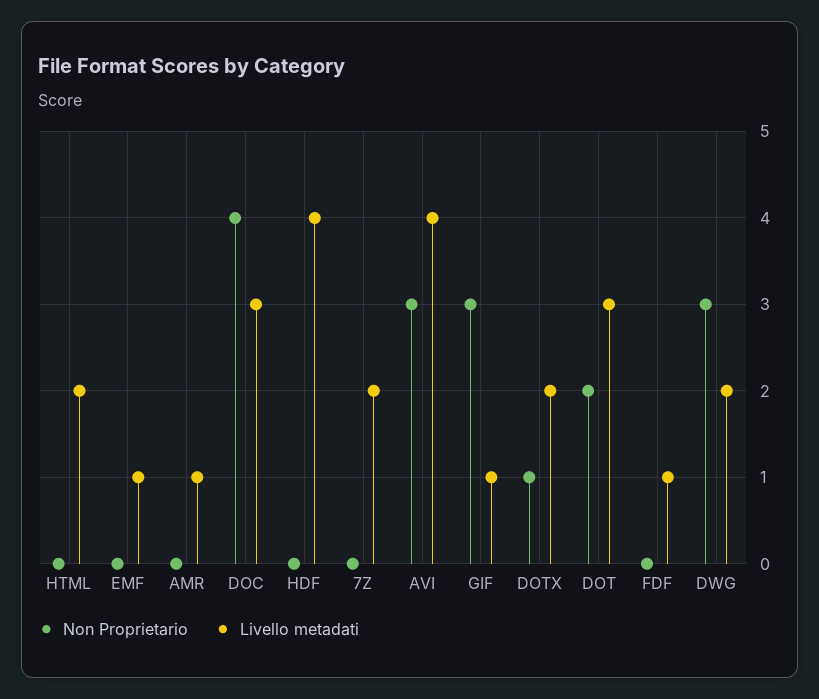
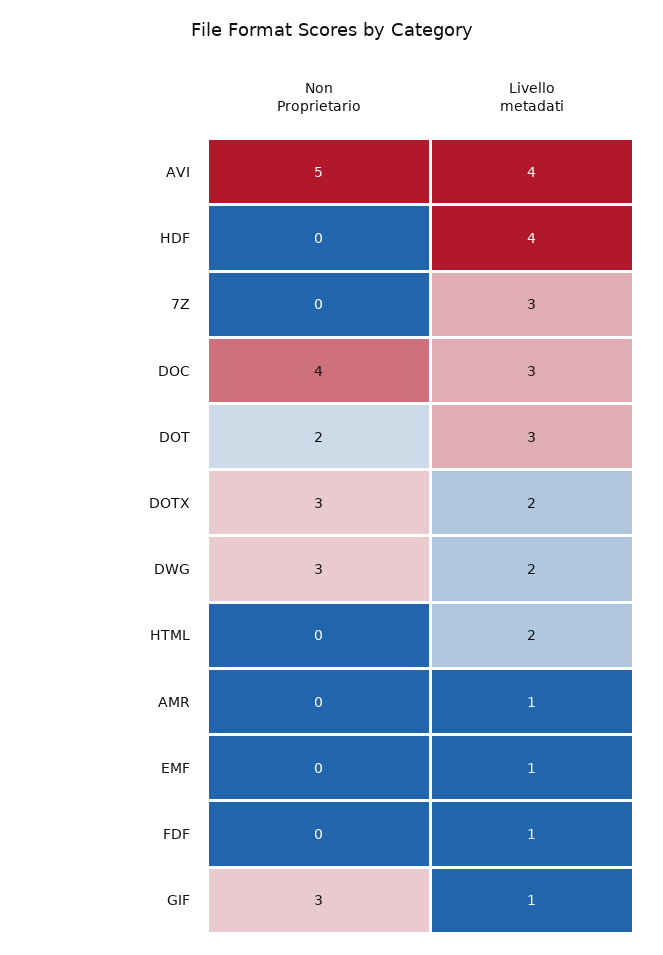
  {
    "Non Proprietario": {
      "HTML": 0,
      "EMF": 0,
      "AMR": 0,
      "DOC": 4,
      "HDF": 0,
      "7Z": 0,
-     "AVI": 3,
+     "AVI": 5,
      "GIF": 3,
-     "DOTX": 1,
+     "DOTX": 3,
      "DOT": 2,
      "FDF": 0,
      "DWG": 3
    },
    "Livello metadati": {
      "HTML": 2,
      "EMF": 1,
      "AMR": 1,
      "DOC": 3,
      "HDF": 4,
-     "7Z": 2,
+     "7Z": 3,
      "AVI": 4,
      "GIF": 1,
      "DOTX": 2,
      "DOT": 3,
      "FDF": 1,
      "DWG": 2
    }
  }

